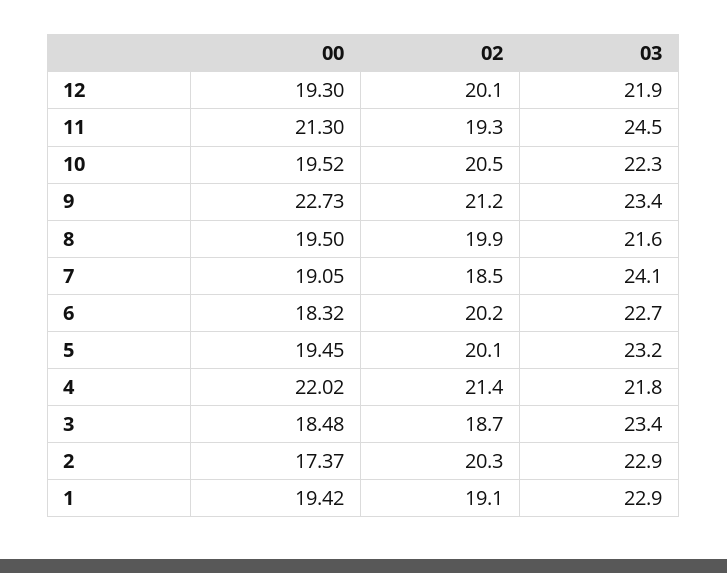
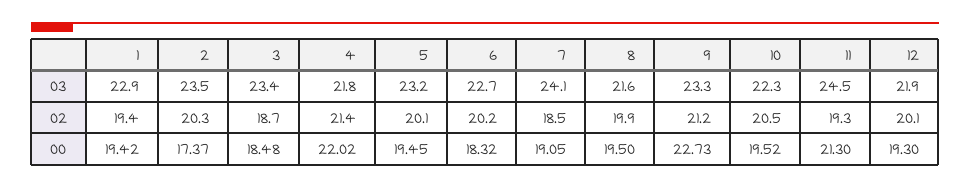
  {
    "00": {
      "12": 19.3,
      "11": 21.3,
      "10": 19.52,
      "9": 22.73,
      "8": 19.5,
      "7": 19.05,
      "6": 18.32,
      "5": 19.45,
      "4": 22.02,
      "3": 18.48,
      "2": 17.37,
      "1": 19.42
    },
    "02": {
      "12": 20.1,
      "11": 19.3,
      "10": 20.5,
      "9": 21.2,
      "8": 19.9,
      "7": 18.5,
      "6": 20.2,
      "5": 20.1,
      "4": 21.4,
      "3": 18.7,
      "2": 20.3,
-     "1": 19.1
+     "1": 19.4
    },
    "03": {
      "12": 21.9,
      "11": 24.5,
      "10": 22.3,
-     "9": 23.4,
+     "9": 23.3,
      "8": 21.6,
      "7": 24.1,
      "6": 22.7,
      "5": 23.2,
      "4": 21.8,
      "3": 23.4,
-     "2": 22.9,
+     "2": 23.5,
      "1": 22.9
    }
  }

